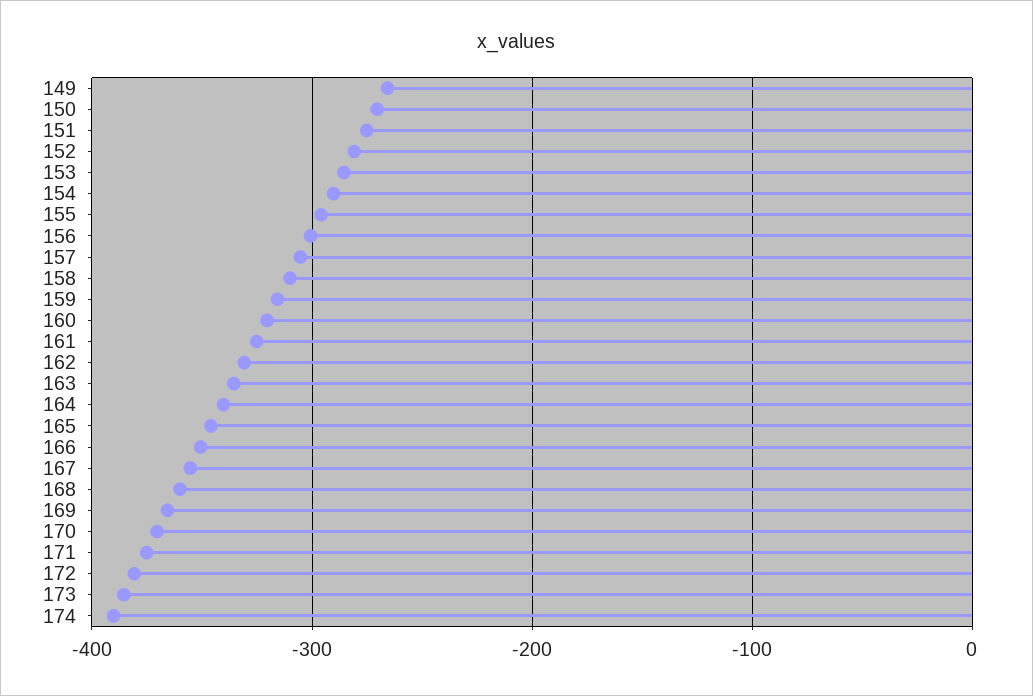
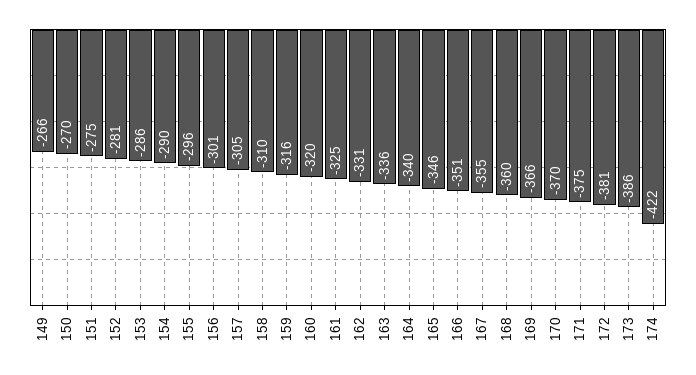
  {
    "149": -266,
    "150": -270,
    "151": -275,
    "152": -281,
    "153": -286,
    "154": -290,
    "155": -296,
    "156": -301,
    "157": -305,
    "158": -310,
    "159": -316,
    "160": -320,
    "161": -325,
    "162": -331,
    "163": -336,
    "164": -340,
    "165": -346,
    "166": -351,
    "167": -355,
    "168": -360,
    "169": -366,
    "170": -370,
    "171": -375,
    "172": -381,
    "173": -386,
-   "174": -390
+   "174": -422
  }

